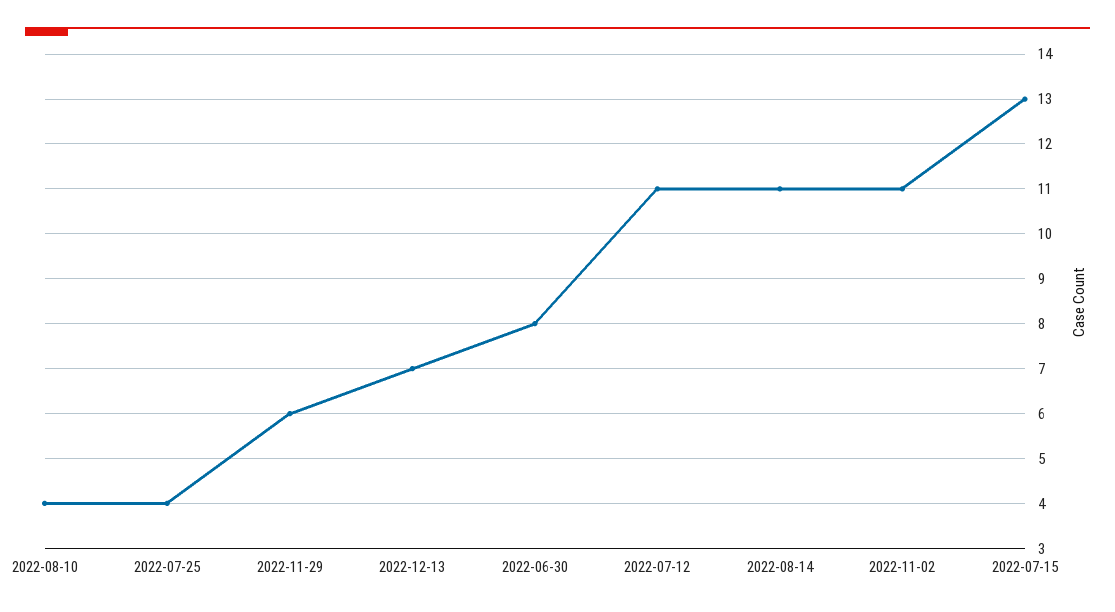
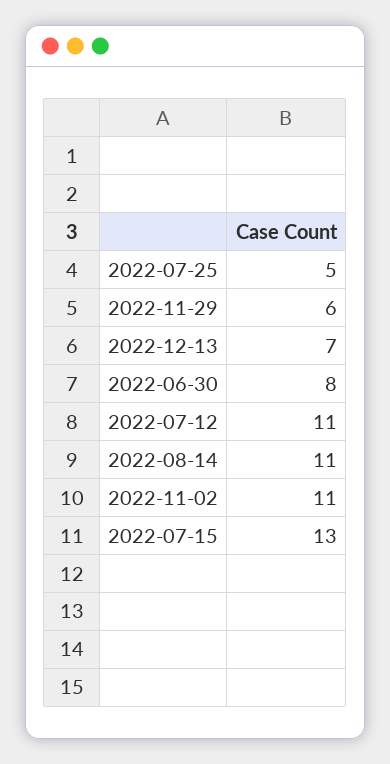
  {
-   "2022-08-10": 4,
-   "2022-07-25": 4,
+   "2022-07-25": 5,
    "2022-11-29": 6,
    "2022-12-13": 7,
    "2022-06-30": 8,
    "2022-07-12": 11,
    "2022-08-14": 11,
    "2022-11-02": 11,
    "2022-07-15": 13
  }

